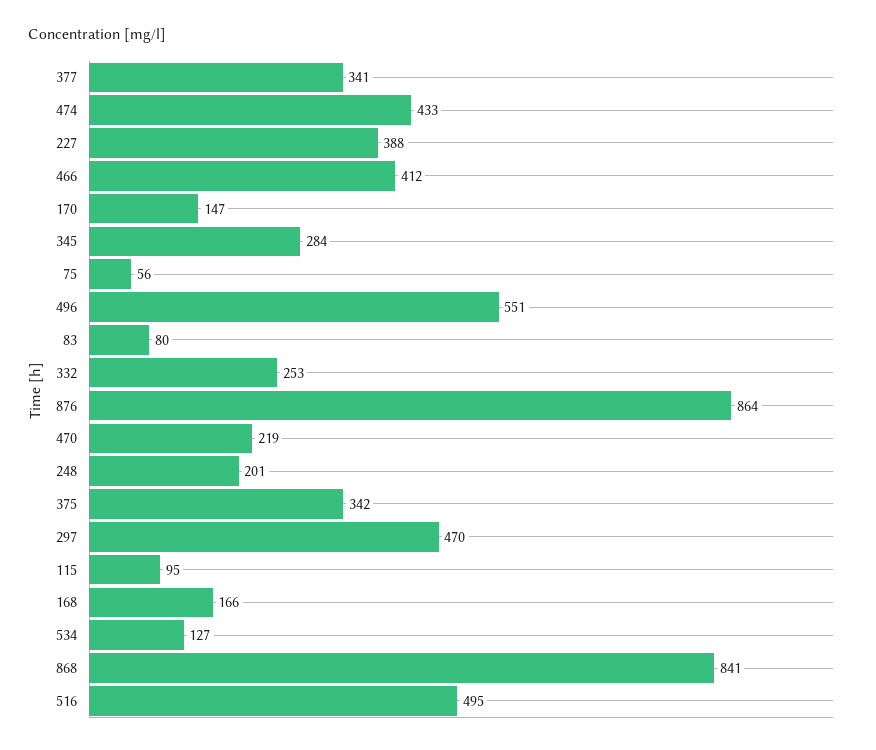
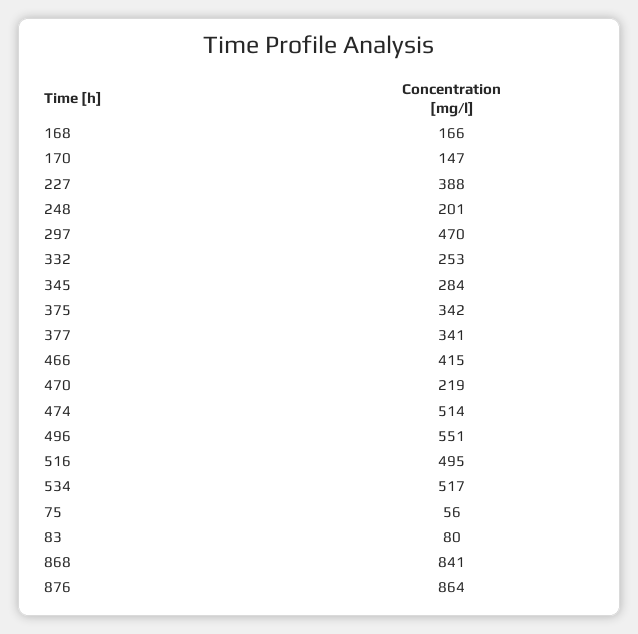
  {
    "377": 341,
-   "474": 433,
+   "474": 514,
    "227": 388,
-   "466": 412,
+   "466": 415,
    "170": 147,
    "345": 284,
    "75": 56,
    "496": 551,
    "83": 80,
    "332": 253,
    "876": 864,
    "470": 219,
    "248": 201,
    "375": 342,
    "297": 470,
-   "115": 95,
    "168": 166,
-   "534": 127,
+   "534": 517,
    "868": 841,
    "516": 495
  }

